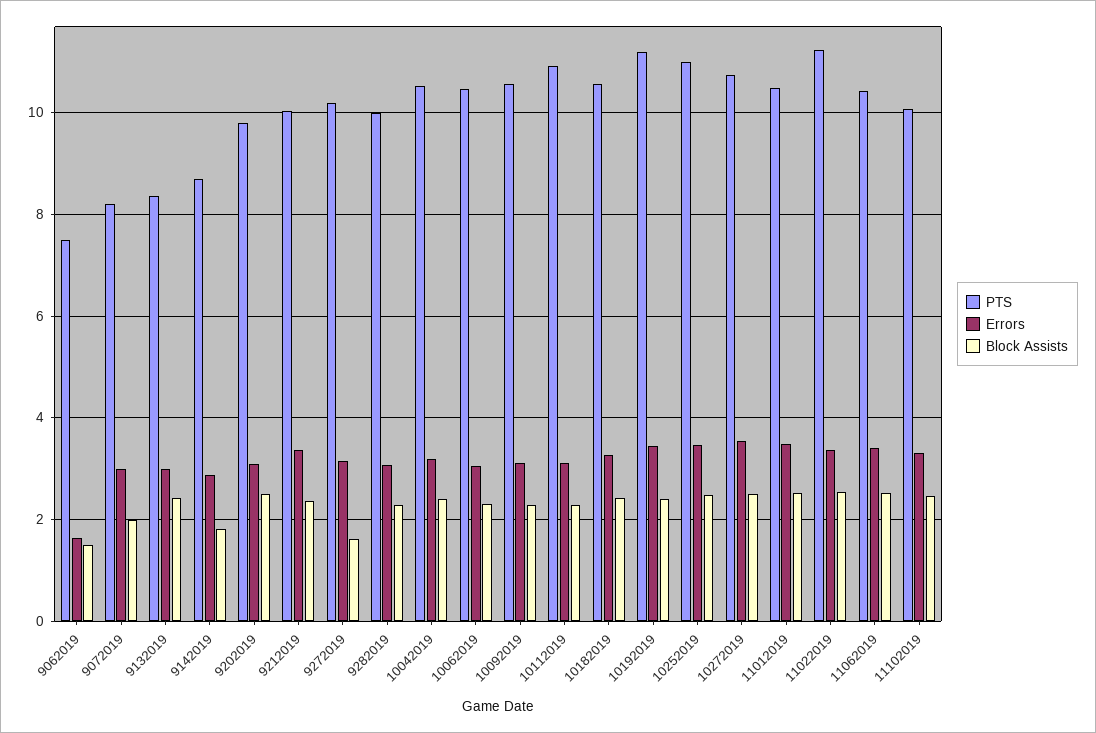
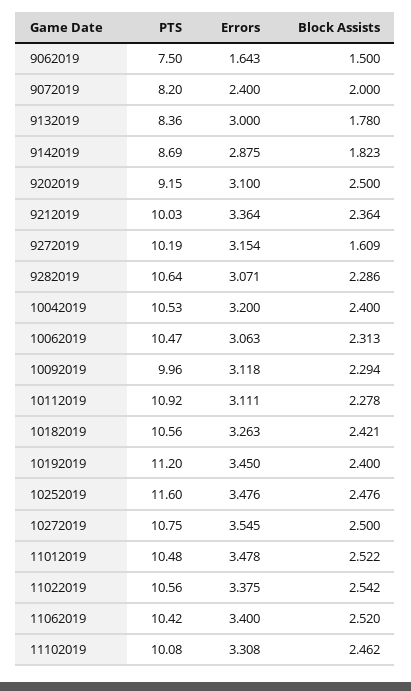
  {
    "PTS": {
      "9062019": 7.5,
      "9072019": 8.2,
      "9132019": 8.36,
      "9142019": 8.69,
-     "9202019": 9.8,
+     "9202019": 9.15,
      "9212019": 10.03,
      "9272019": 10.19,
-     "9282019": 10,
+     "9282019": 10.64,
      "10042019": 10.53,
      "10062019": 10.47,
-     "10092019": 10.6,
+     "10092019": 9.96,
      "10112019": 10.92,
      "10182019": 10.56,
      "10192019": 11.2,
-     "10252019": 11,
+     "10252019": 11.6,
      "10272019": 10.75,
      "11012019": 10.48,
-     "11022019": 11.2,
+     "11022019": 10.56,
      "11062019": 10.42,
      "11102019": 10.08
    },
    "Errors": {
      "9062019": 1.643,
-     "9072019": 3,
+     "9072019": 2.4,
      "9132019": 3,
      "9142019": 2.875,
      "9202019": 3.1,
      "9212019": 3.364,
      "9272019": 3.154,
      "9282019": 3.071,
      "10042019": 3.2,
      "10062019": 3.063,
      "10092019": 3.118,
      "10112019": 3.111,
      "10182019": 3.263,
      "10192019": 3.45,
      "10252019": 3.476,
      "10272019": 3.545,
      "11012019": 3.478,
      "11022019": 3.375,
      "11062019": 3.4,
      "11102019": 3.308
    },
    "Block Assists": {
      "9062019": 1.5,
      "9072019": 2,
-     "9132019": 2.4,
+     "9132019": 1.78,
      "9142019": 1.823,
      "9202019": 2.5,
      "9212019": 2.364,
      "9272019": 1.609,
      "9282019": 2.286,
      "10042019": 2.4,
      "10062019": 2.313,
      "10092019": 2.294,
      "10112019": 2.278,
      "10182019": 2.421,
      "10192019": 2.4,
      "10252019": 2.476,
      "10272019": 2.5,
      "11012019": 2.522,
      "11022019": 2.542,
      "11062019": 2.52,
      "11102019": 2.462
    }
  }

